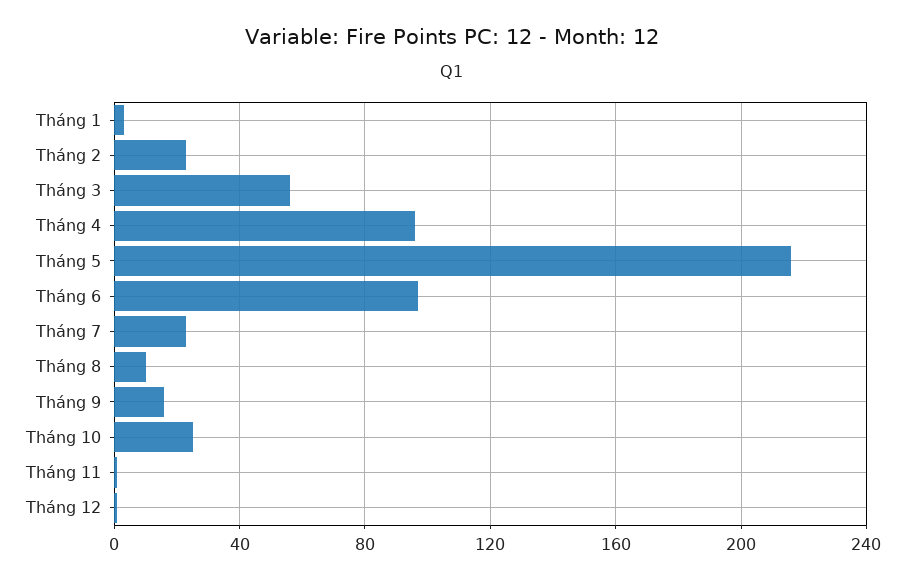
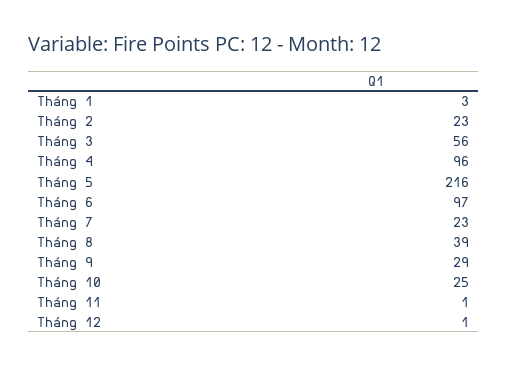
  {
    "Tháng 1": 3,
    "Tháng 2": 23,
    "Tháng 3": 56,
    "Tháng 4": 96,
    "Tháng 5": 216,
    "Tháng 6": 97,
    "Tháng 7": 23,
-   "Tháng 8": 10,
+   "Tháng 8": 39,
-   "Tháng 9": 15,
+   "Tháng 9": 29,
    "Tháng 10": 25,
    "Tháng 11": 1,
    "Tháng 12": 1
  }

